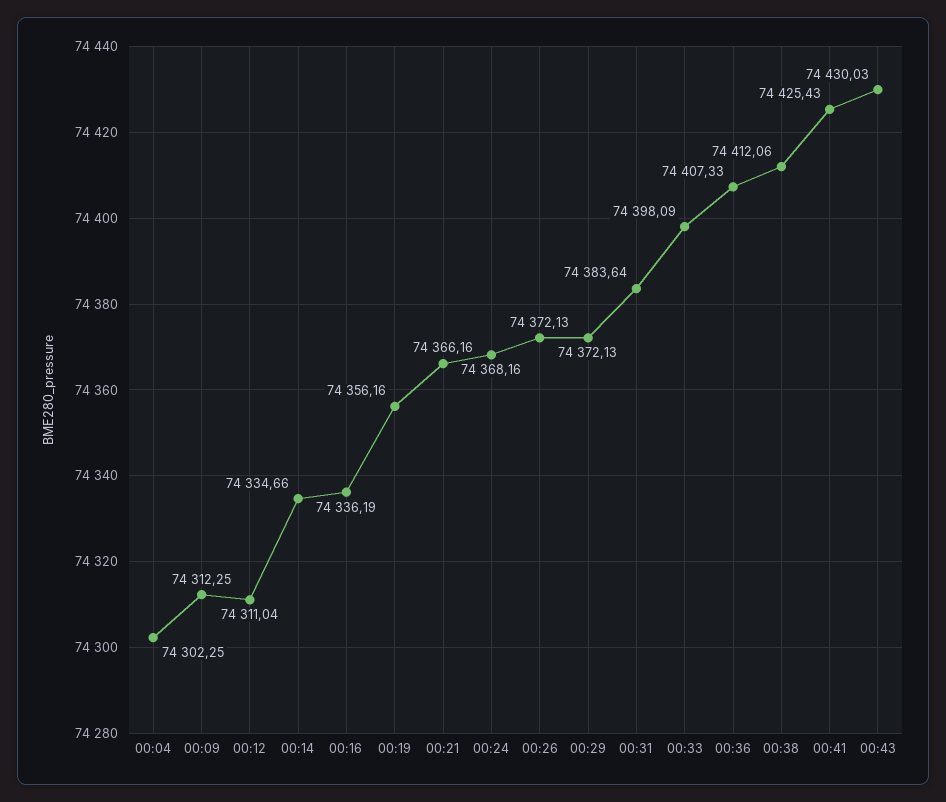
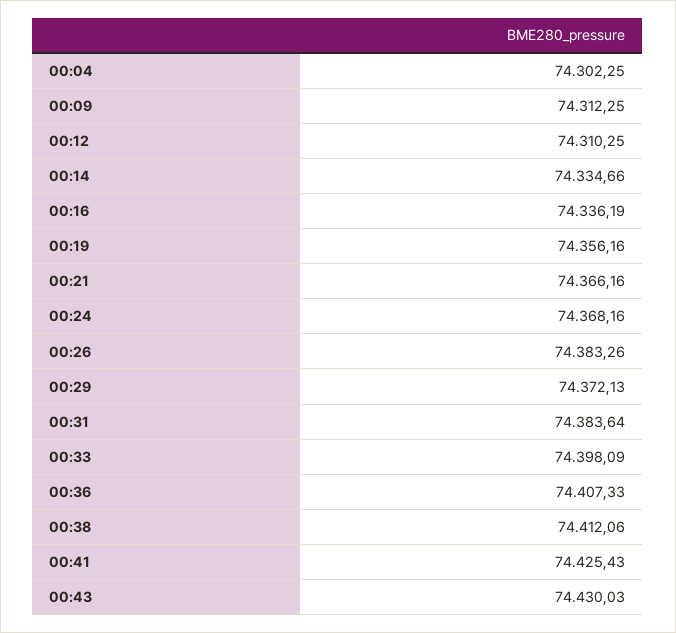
  {
    "00:04": 74302.25,
    "00:09": 74312.25,
-   "00:12": 74311.04,
+   "00:12": 74310.25,
    "00:14": 74334.66,
    "00:16": 74336.19,
    "00:19": 74356.16,
    "00:21": 74366.16,
    "00:24": 74368.16,
-   "00:26": 74372.13,
+   "00:26": 74383.26,
    "00:29": 74372.13,
    "00:31": 74383.64,
    "00:33": 74398.09,
    "00:36": 74407.33,
    "00:38": 74412.06,
    "00:41": 74425.43,
    "00:43": 74430.03
  }

